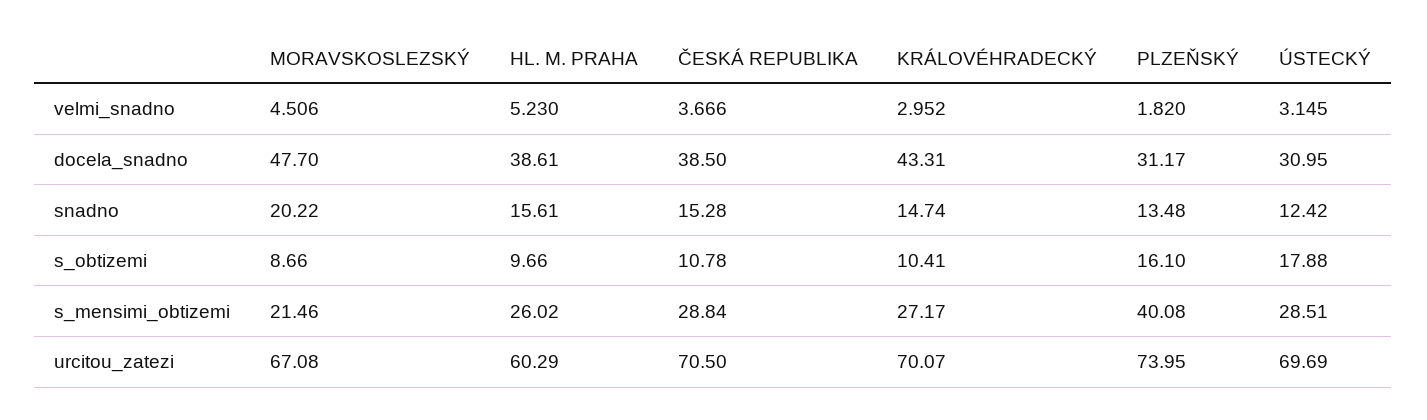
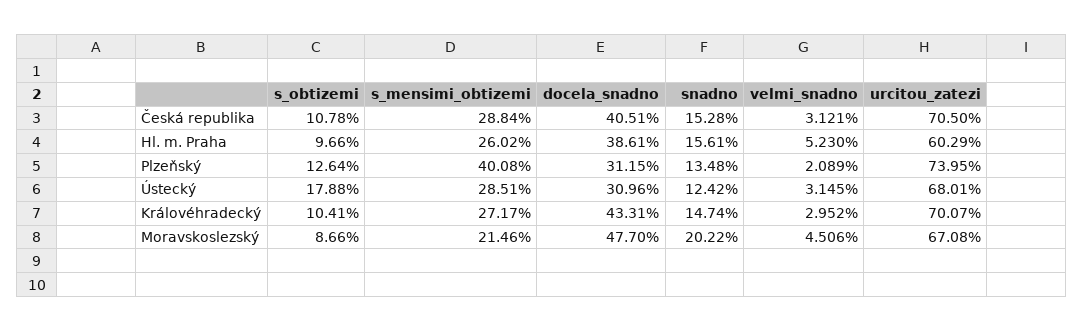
  {
    "MORAVSKOSLEZSKÝ": {
      "velmi_snadno": 4.506,
      "docela_snadno": 47.7,
      "snadno": 20.22,
      "s_obtizemi": 8.66,
      "s_mensimi_obtizemi": 21.46,
      "urcitou_zatezi": 67.08
    },
    "HL. M. PRAHA": {
      "velmi_snadno": 5.23,
      "docela_snadno": 38.61,
      "snadno": 15.61,
      "s_obtizemi": 9.66,
      "s_mensimi_obtizemi": 26.02,
      "urcitou_zatezi": 60.29
    },
    "ČESKÁ REPUBLIKA": {
-     "velmi_snadno": 3.666,
+     "velmi_snadno": 3.121,
-     "docela_snadno": 38.5,
+     "docela_snadno": 40.51,
      "snadno": 15.28,
      "s_obtizemi": 10.78,
      "s_mensimi_obtizemi": 28.84,
      "urcitou_zatezi": 70.5
    },
    "KRÁLOVÉHRADECKÝ": {
      "velmi_snadno": 2.952,
      "docela_snadno": 43.31,
      "snadno": 14.74,
      "s_obtizemi": 10.41,
      "s_mensimi_obtizemi": 27.17,
      "urcitou_zatezi": 70.07
    },
    "PLZEŇSKÝ": {
-     "velmi_snadno": 1.82,
+     "velmi_snadno": 2.089,
-     "docela_snadno": 31.17,
+     "docela_snadno": 31.15,
      "snadno": 13.48,
-     "s_obtizemi": 16.1,
+     "s_obtizemi": 12.64,
      "s_mensimi_obtizemi": 40.08,
      "urcitou_zatezi": 73.95
    },
    "ÚSTECKÝ": {
      "velmi_snadno": 3.145,
-     "docela_snadno": 30.95,
+     "docela_snadno": 30.96,
      "snadno": 12.42,
      "s_obtizemi": 17.88,
      "s_mensimi_obtizemi": 28.51,
-     "urcitou_zatezi": 69.69
+     "urcitou_zatezi": 68.01
    }
  }

